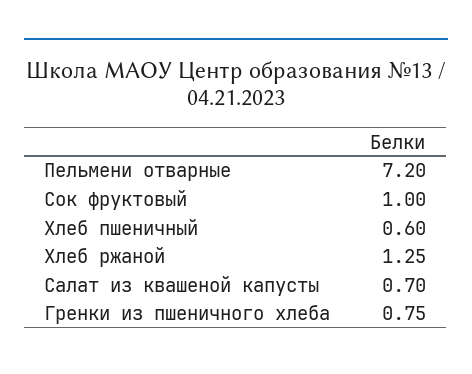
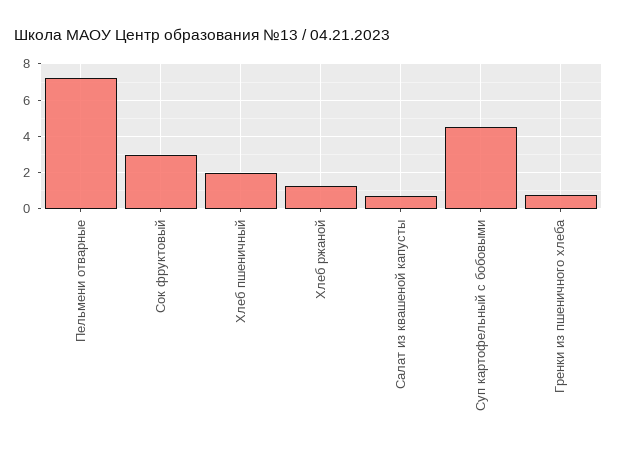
  {
    "Пельмени отварные": 7.2,
-   "Сок фруктовый": 1,
+   "Сок фруктовый": 3,
-   "Хлеб пшеничный": 0.6,
+   "Хлеб пшеничный": 2,
    "Хлеб ржаной": 1.25,
    "Салат из квашеной капусты": 0.7,
-   "Гренки из пшеничного хлеба": 0.75
+   "Гренки из пшеничного хлеба": 0.75,
+   "Суп картофельный с бобовыми": 4.5
  }

